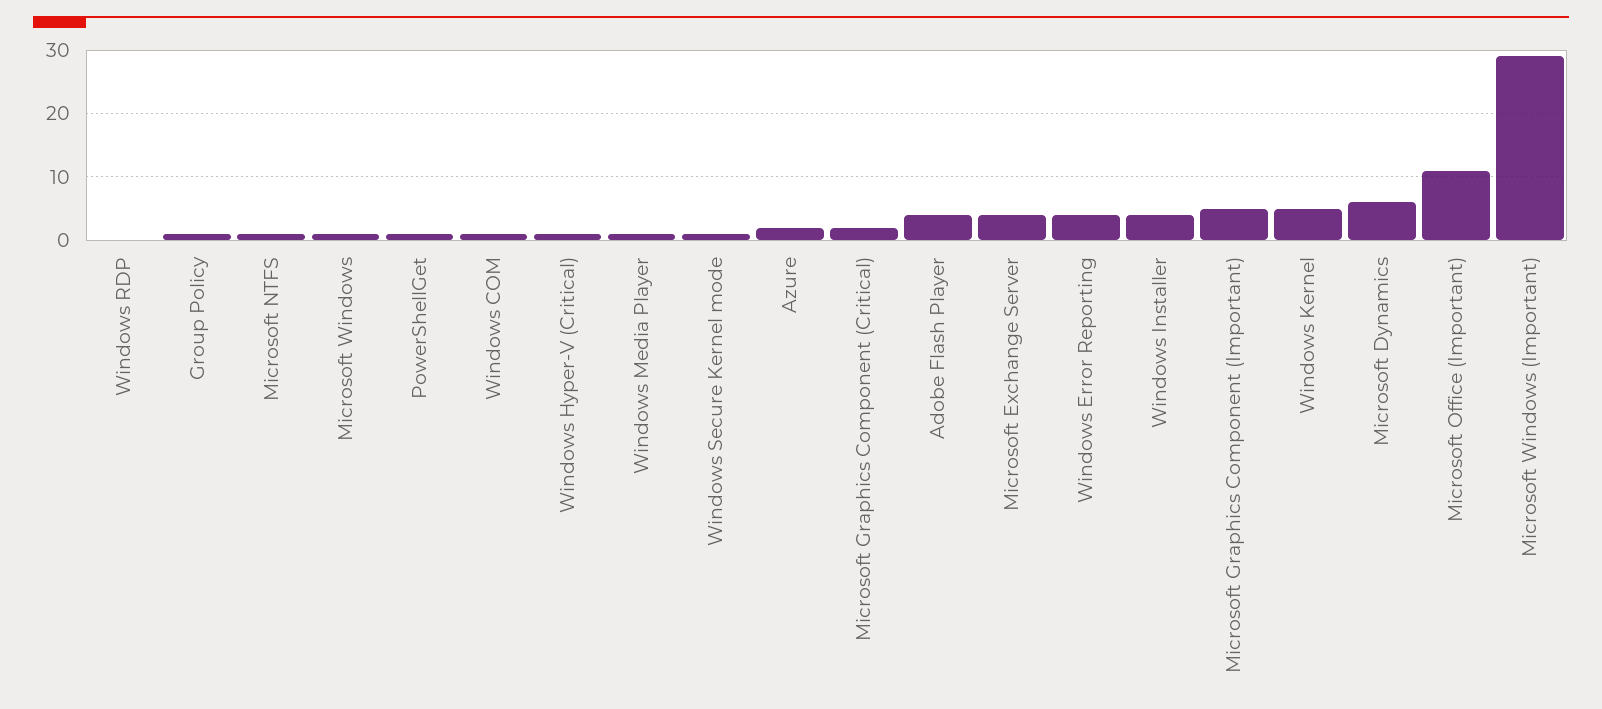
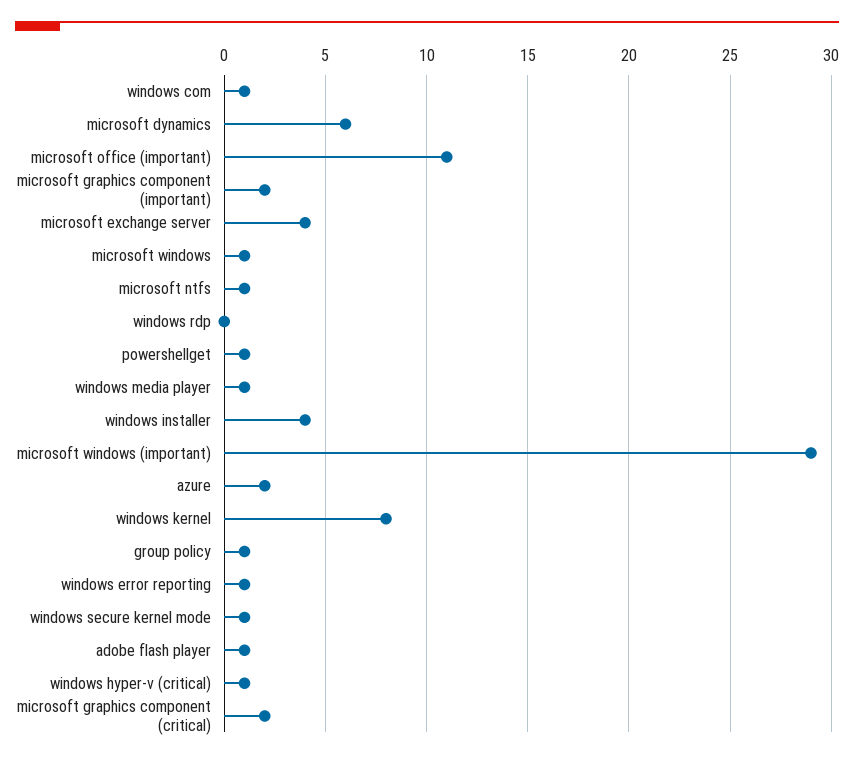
  {
    "Windows RDP": 0,
    "Group Policy": 1,
    "Microsoft NTFS": 1,
    "Microsoft Windows": 1,
    "PowerShellGet": 1,
    "Windows COM": 1,
    "Windows Hyper-V (Critical)": 1,
    "Windows Media Player": 1,
    "Windows Secure Kernel mode": 1,
    "Azure": 2,
    "Microsoft Graphics Component (Critical)": 2,
-   "Adobe Flash Player": 4,
+   "Adobe Flash Player": 1,
    "Microsoft Exchange Server": 4,
-   "Windows Error Reporting": 4,
+   "Windows Error Reporting": 1,
    "Windows Installer": 4,
-   "Microsoft Graphics Component (Important)": 5,
+   "Microsoft Graphics Component (Important)": 2,
-   "Windows Kernel": 5,
+   "Windows Kernel": 8,
    "Microsoft Dynamics": 6,
    "Microsoft Office (Important)": 11,
    "Microsoft Windows (Important)": 29
  }

